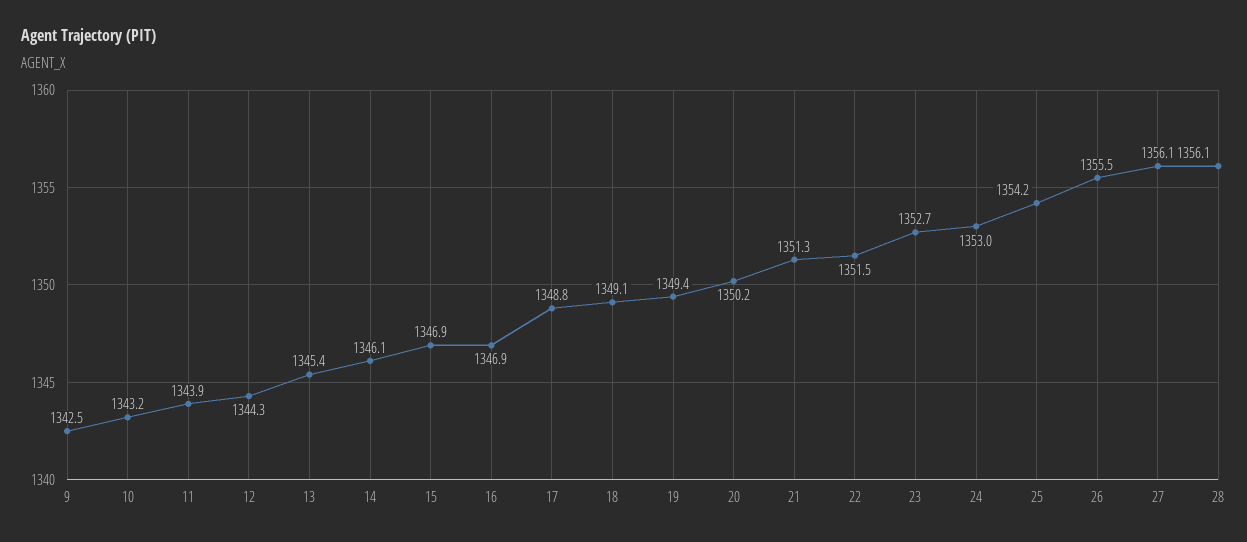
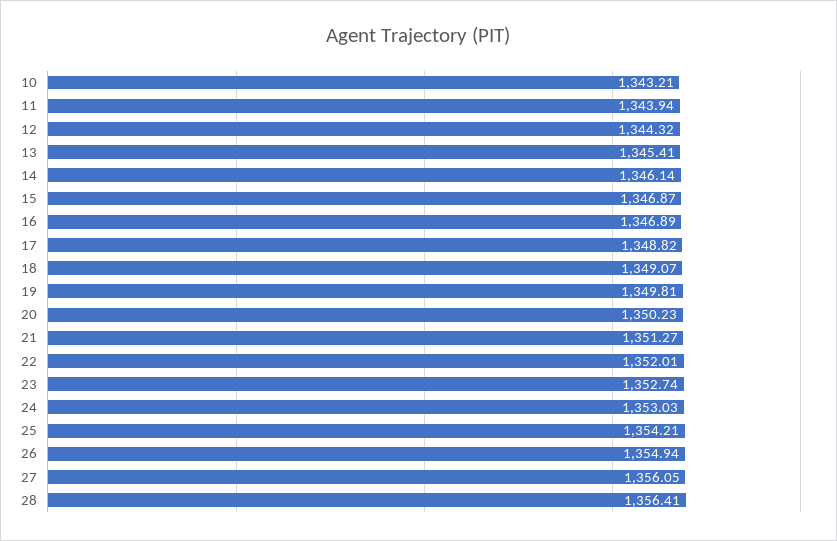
  {
-   "9": 1342.5,
    "10": 1343.21,
    "11": 1343.94,
    "12": 1344.32,
    "13": 1345.41,
    "14": 1346.14,
    "15": 1346.87,
    "16": 1346.89,
    "17": 1348.82,
    "18": 1349.07,
-   "19": 1349.4,
+   "19": 1349.81,
    "20": 1350.23,
    "21": 1351.27,
-   "22": 1351.5,
+   "22": 1352.01,
    "23": 1352.74,
    "24": 1353.03,
    "25": 1354.21,
-   "26": 1355.5,
+   "26": 1354.94,
    "27": 1356.05,
-   "28": 1356.1
+   "28": 1356.41
  }

